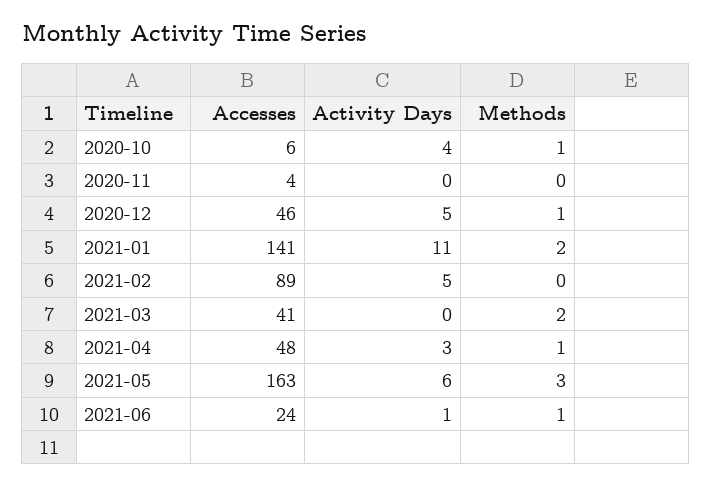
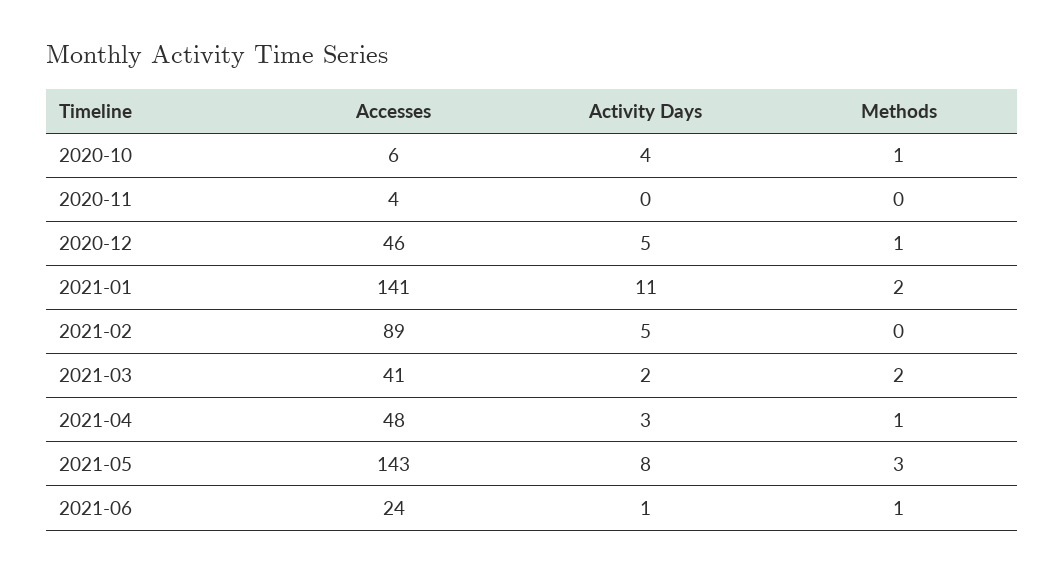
  {
    "Accesses": {
      "2020-10": 6,
      "2020-11": 4,
      "2020-12": 46,
      "2021-01": 141,
      "2021-02": 89,
      "2021-03": 41,
      "2021-04": 48,
-     "2021-05": 163,
+     "2021-05": 143,
      "2021-06": 24
    },
    "Activity Days": {
      "2020-10": 4,
      "2020-11": 0,
      "2020-12": 5,
      "2021-01": 11,
      "2021-02": 5,
-     "2021-03": 0,
+     "2021-03": 2,
      "2021-04": 3,
-     "2021-05": 6,
+     "2021-05": 8,
      "2021-06": 1
    },
    "Methods": {
      "2020-10": 1,
      "2020-11": 0,
      "2020-12": 1,
      "2021-01": 2,
      "2021-02": 0,
      "2021-03": 2,
      "2021-04": 1,
      "2021-05": 3,
      "2021-06": 1
    }
  }

